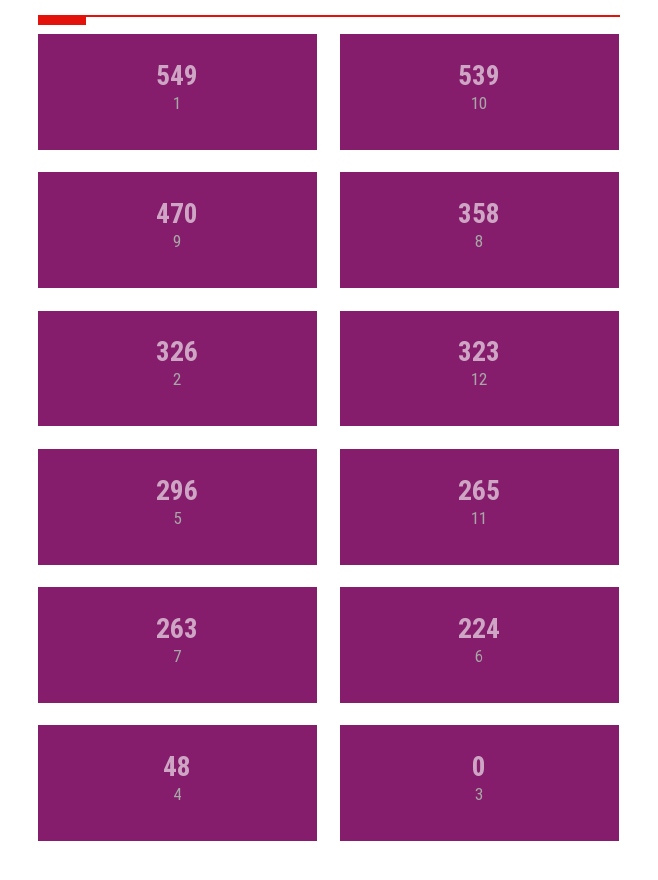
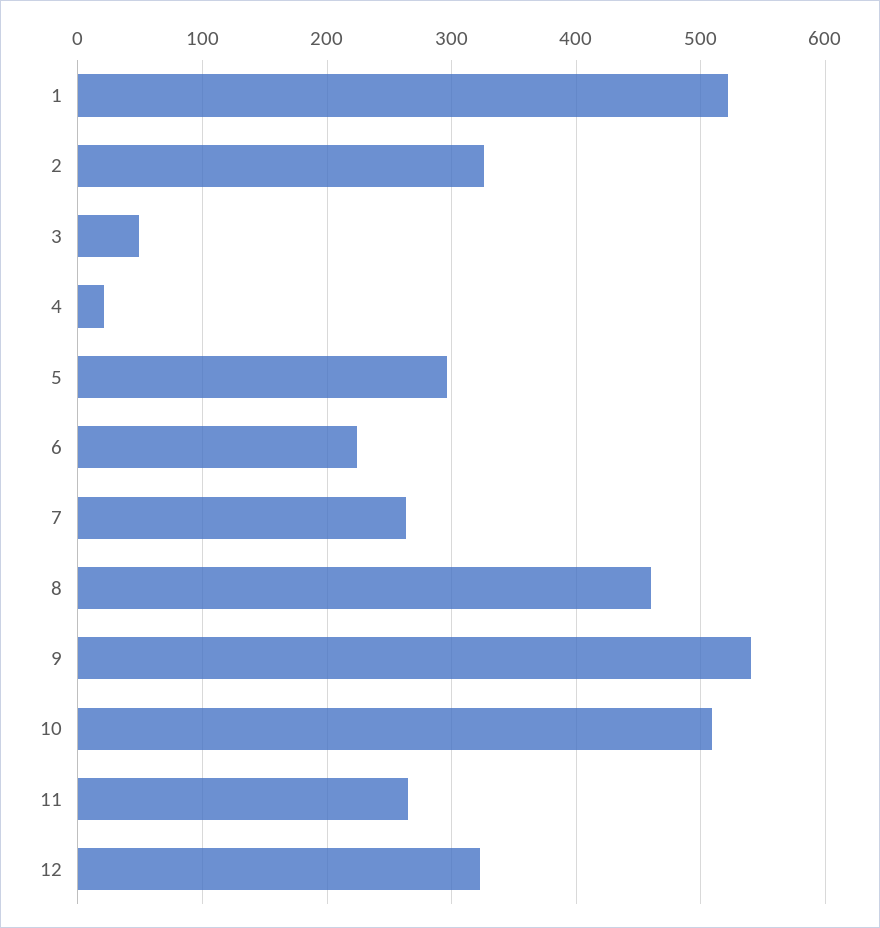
  {
-   "1": 549,
+   "1": 520,
-   "10": 539,
+   "10": 510,
-   "9": 470,
+   "9": 540,
-   "8": 358,
+   "8": 460,
    "2": 326,
    "12": 323,
    "5": 296,
    "11": 265,
    "7": 263,
    "6": 224,
-   "4": 48,
+   "4": 20,
-   "3": 0
+   "3": 50
  }

